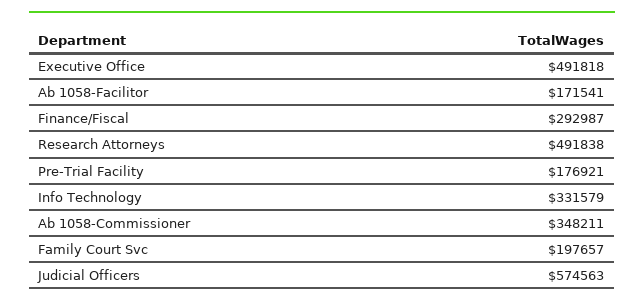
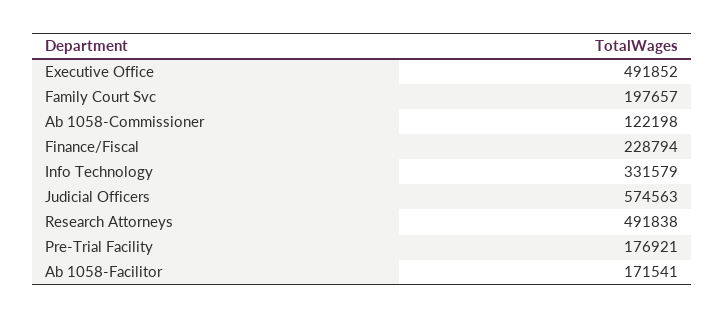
  {
-   "Executive Office": 491818,
+   "Executive Office": 491852,
    "Ab 1058-Facilitor": 171541,
-   "Finance/Fiscal": 292987,
+   "Finance/Fiscal": 228794,
    "Research Attorneys": 491838,
    "Pre-Trial Facility": 176921,
    "Info Technology": 331579,
-   "Ab 1058-Commissioner": 348211,
+   "Ab 1058-Commissioner": 122198,
    "Family Court Svc": 197657,
    "Judicial Officers": 574563
  }

